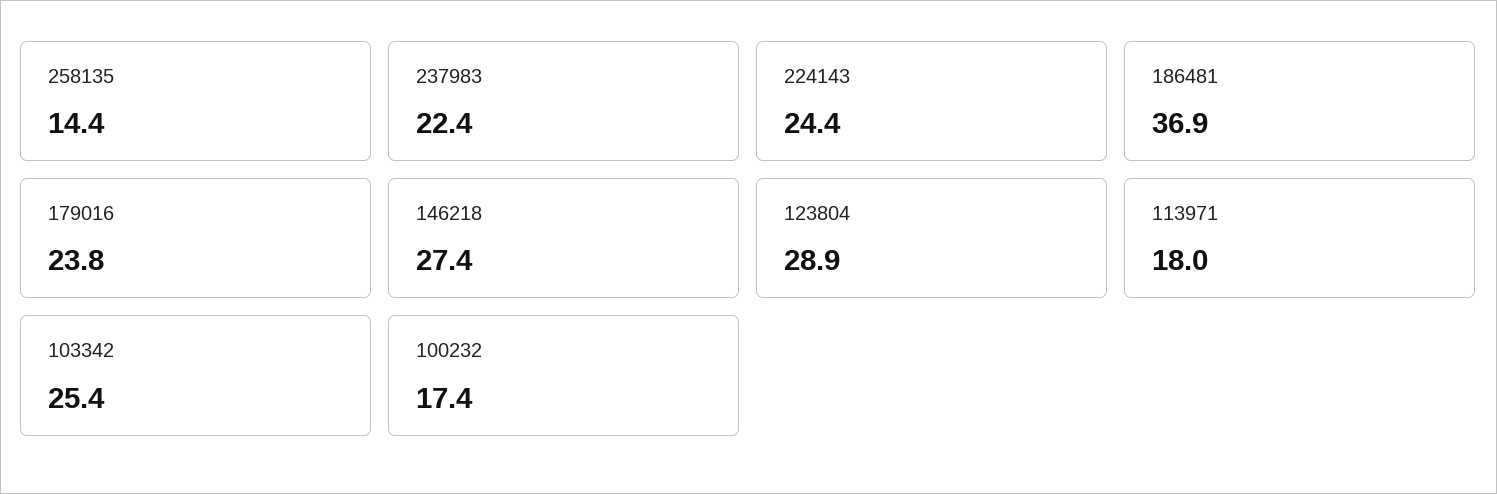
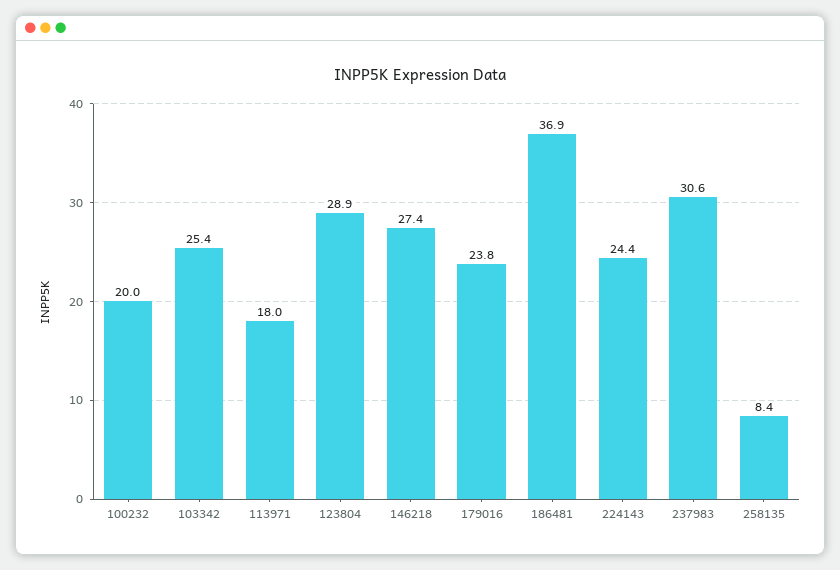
  {
-   "258135": 14.4,
+   "258135": 8.4,
-   "237983": 22.4,
+   "237983": 30.6,
    "224143": 24.4,
    "186481": 36.9,
    "179016": 23.8,
    "146218": 27.4,
    "123804": 28.9,
    "113971": 18,
    "103342": 25.4,
-   "100232": 17.4
+   "100232": 20
  }

